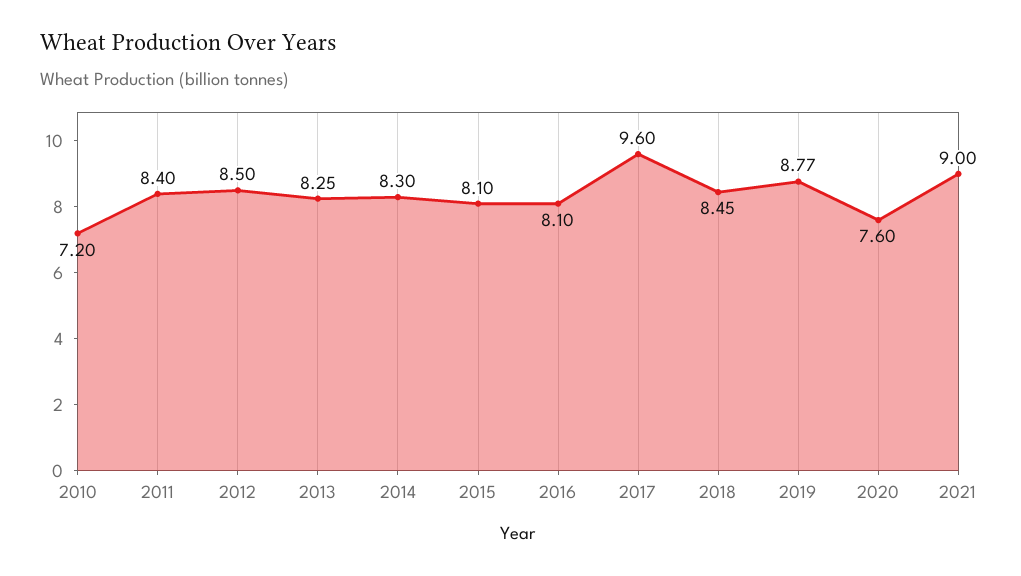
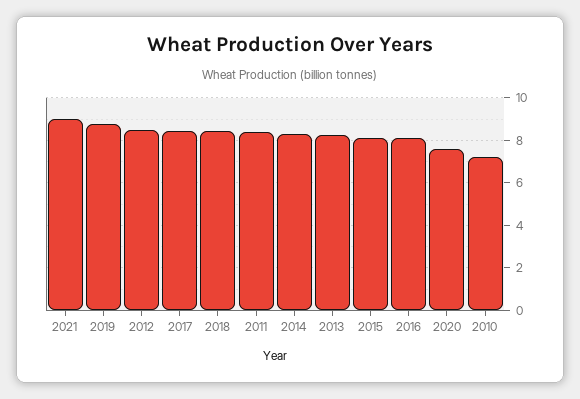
  {
    "2010": 7.2,
    "2011": 8.4,
    "2012": 8.5,
    "2013": 8.25,
    "2014": 8.3,
    "2015": 8.1,
    "2016": 8.1,
-   "2017": 9.6,
+   "2017": 8.5,
    "2018": 8.45,
    "2019": 8.77,
    "2020": 7.6,
    "2021": 9
  }

